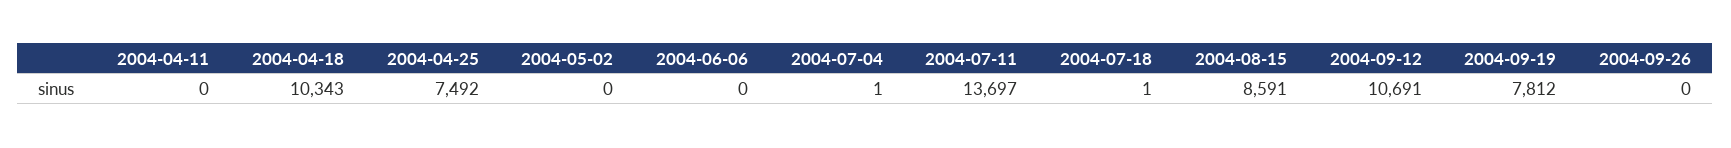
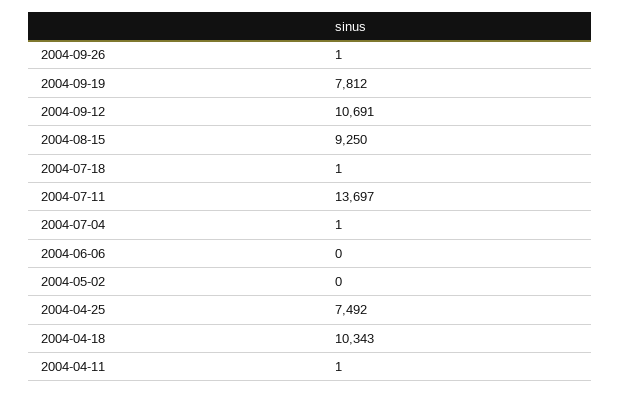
  {
-   "2004-04-11": 0,
+   "2004-04-11": 1,
    "2004-04-18": 10343,
    "2004-04-25": 7492,
    "2004-05-02": 0,
    "2004-06-06": 0,
    "2004-07-04": 1,
    "2004-07-11": 13697,
    "2004-07-18": 1,
-   "2004-08-15": 8591,
+   "2004-08-15": 9250,
    "2004-09-12": 10691,
    "2004-09-19": 7812,
-   "2004-09-26": 0
+   "2004-09-26": 1
  }

